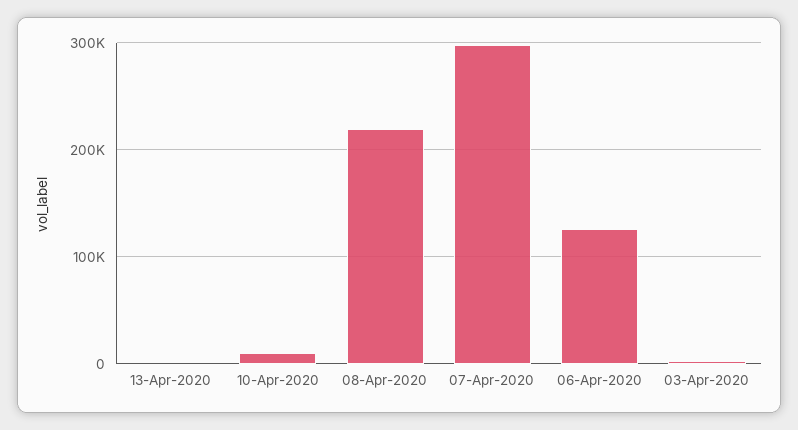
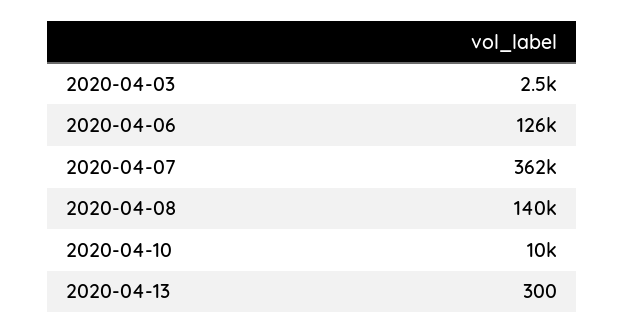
  {
    "13-Apr-2020": 300,
    "10-Apr-2020": 10000,
-   "08-Apr-2020": 220000,
+   "08-Apr-2020": 140000,
-   "07-Apr-2020": 300000,
+   "07-Apr-2020": 362000,
    "06-Apr-2020": 126000,
    "03-Apr-2020": 2500
  }

